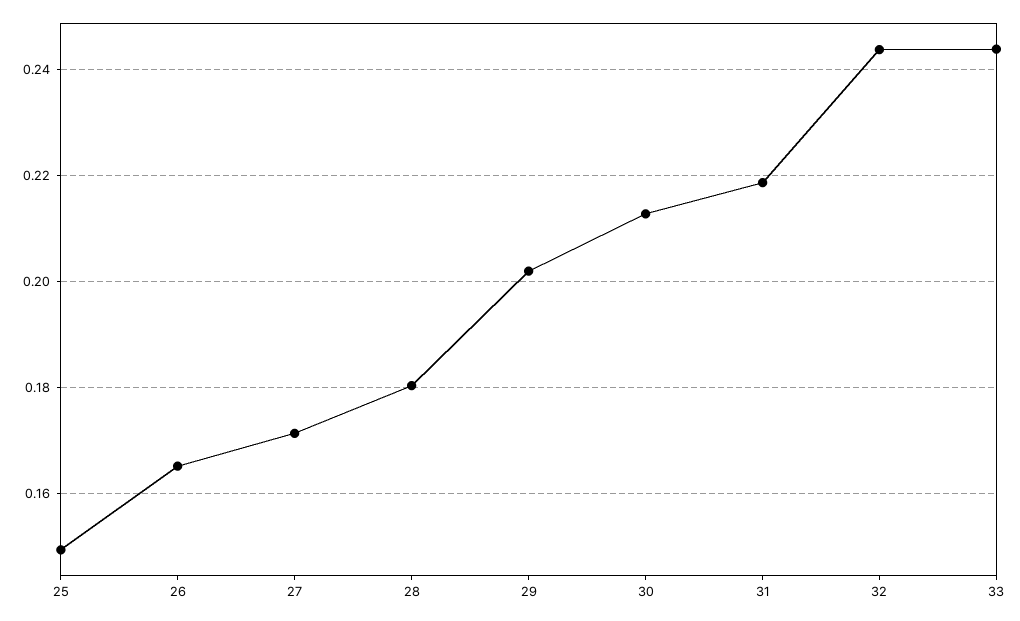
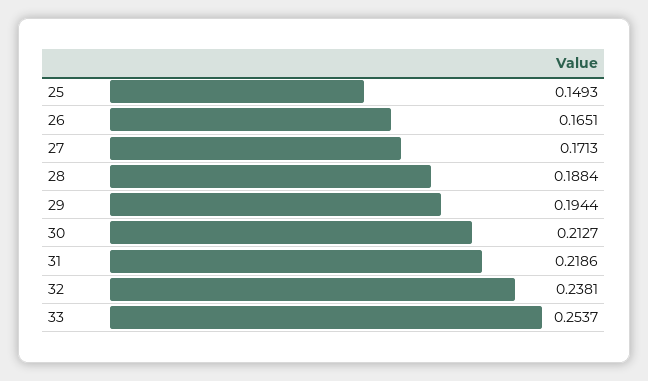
  {
    "25": 0.1493,
    "26": 0.1651,
    "27": 0.1713,
-   "28": 0.18,
+   "28": 0.1884,
-   "29": 0.202,
+   "29": 0.1944,
    "30": 0.2127,
    "31": 0.2186,
-   "32": 0.244,
+   "32": 0.2381,
-   "33": 0.244
+   "33": 0.2537
  }

